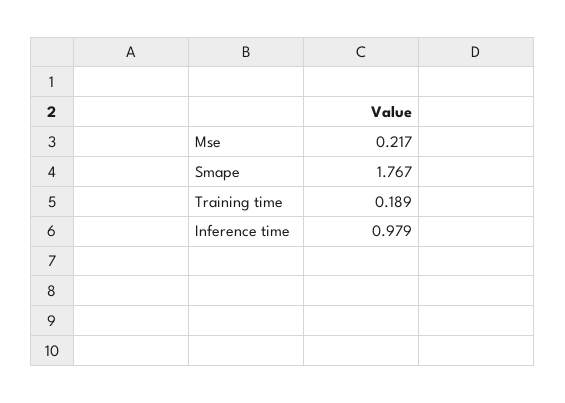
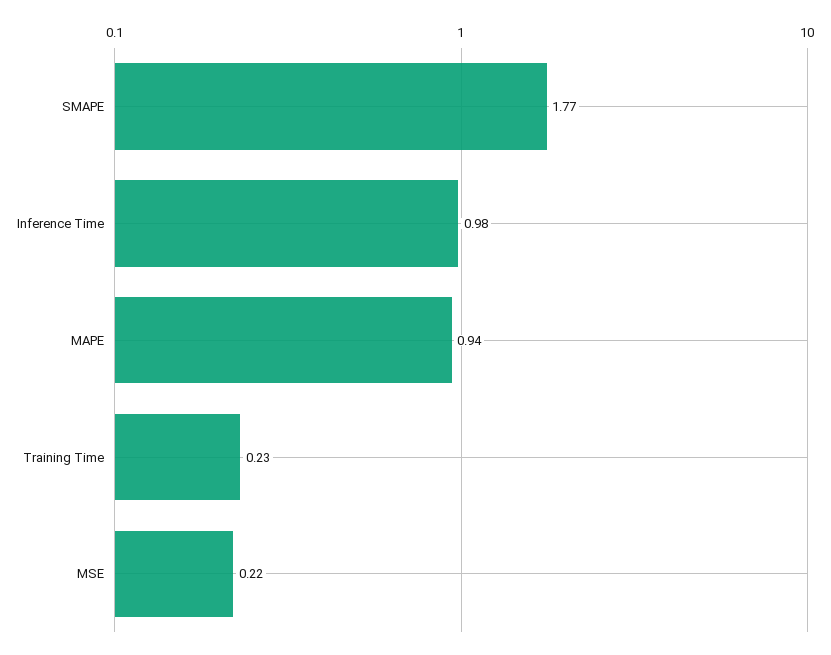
  {
    "Mse": 0.217,
    "Smape": 1.767,
-   "Training time": 0.189,
+   "Training time": 0.23,
-   "Inference time": 0.979
+   "Inference time": 0.979,
+   "MAPE": 0.94
  }

